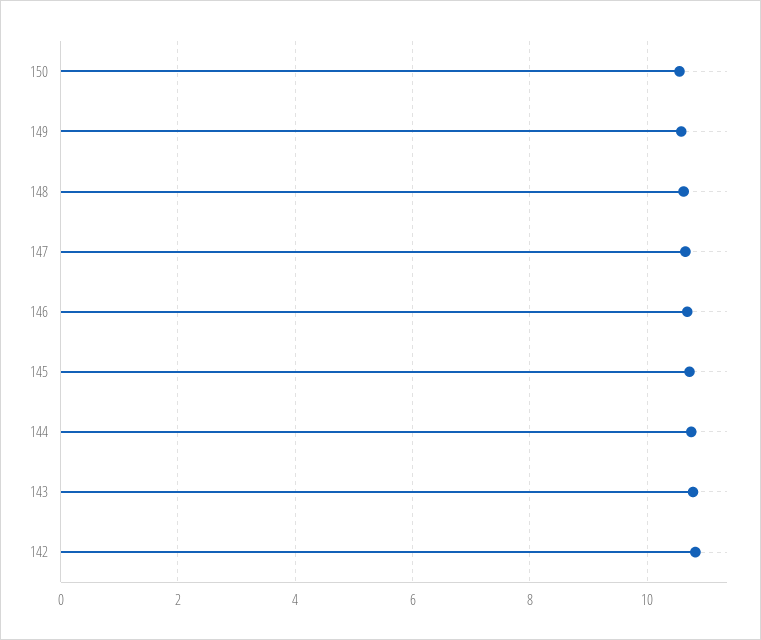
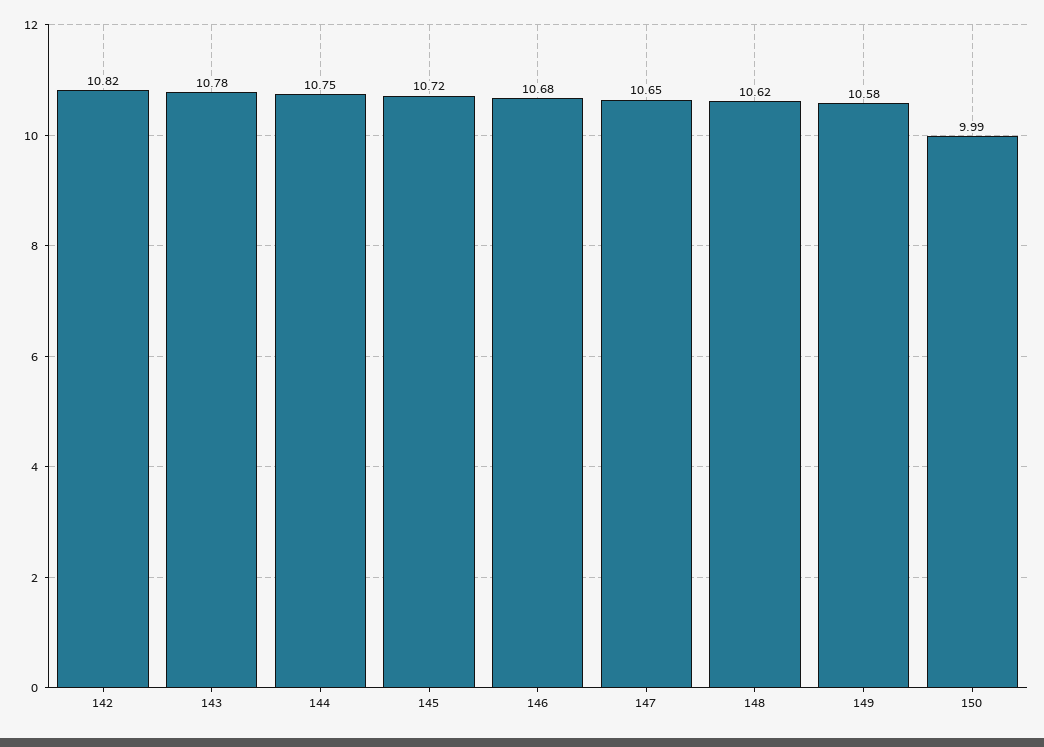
  {
-   "150": 10.6,
+   "150": 9.99,
    "149": 10.58,
    "148": 10.62,
    "147": 10.65,
    "146": 10.68,
    "145": 10.72,
    "144": 10.75,
    "143": 10.78,
    "142": 10.82
  }

